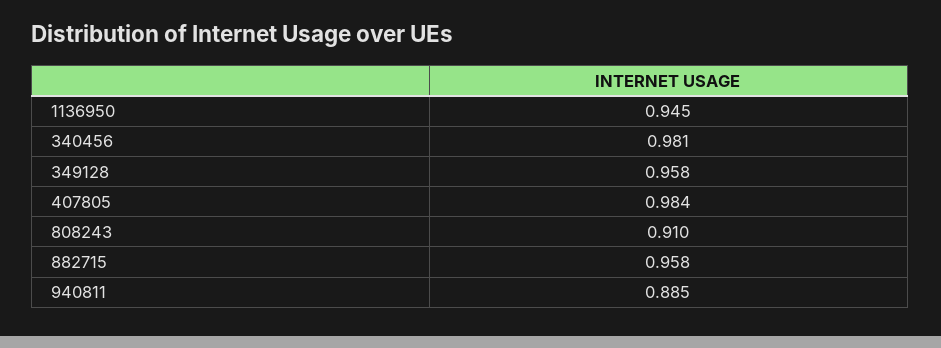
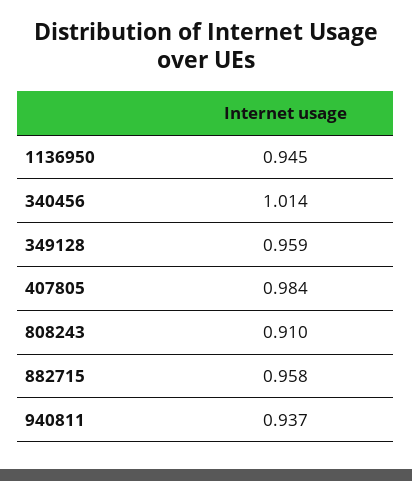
  {
    "1136950": 0.945,
-   "340456": 0.981,
+   "340456": 1.014,
-   "349128": 0.958,
+   "349128": 0.959,
    "407805": 0.984,
    "808243": 0.91,
    "882715": 0.958,
-   "940811": 0.885
+   "940811": 0.937
  }

